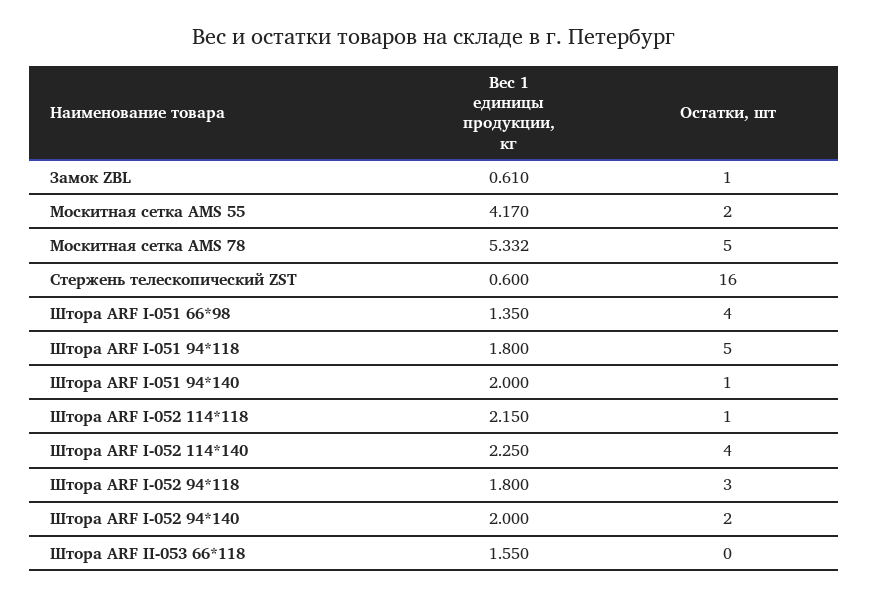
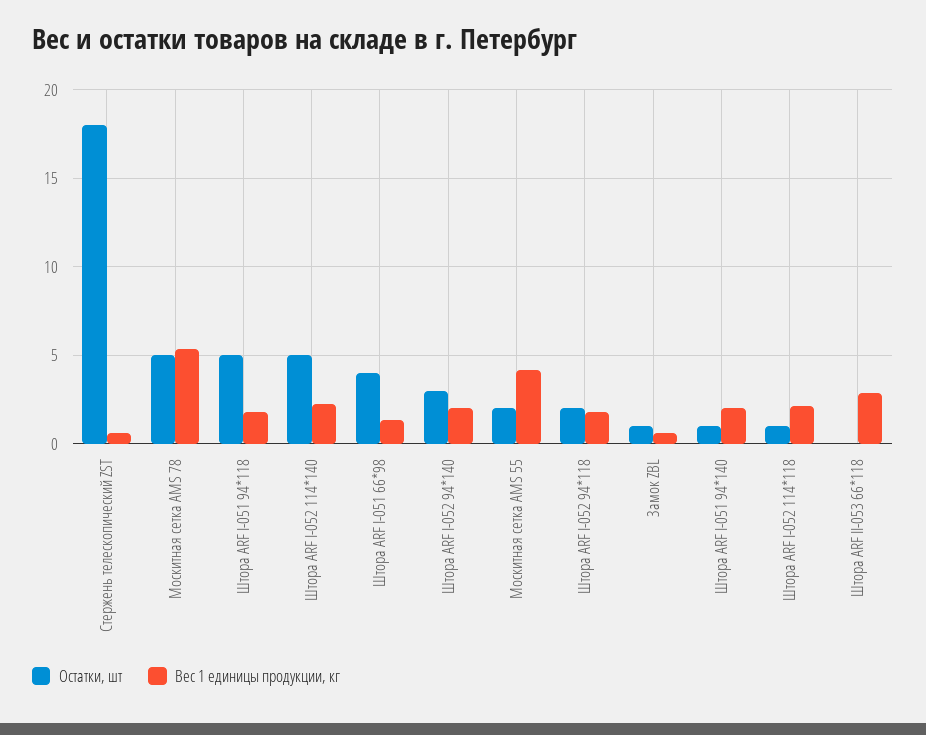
  {
    "Вес 1 единицы продукции, кг": {
      "Замок ZBL": 0.61,
      "Москитная сетка AMS 55": 4.17,
      "Москитная сетка AMS 78": 5.332,
      "Стержень телескопический ZST": 0.6,
      "Штора ARF I-051 66*98": 1.35,
      "Штора ARF I-051 94*118": 1.8,
      "Штора ARF I-051 94*140": 2,
      "Штора ARF I-052 114*118": 2.15,
      "Штора ARF I-052 114*140": 2.25,
      "Штора ARF I-052 94*118": 1.8,
      "Штора ARF I-052 94*140": 2,
-     "Штора ARF II-053 66*118": 1.55
+     "Штора ARF II-053 66*118": 3
    },
    "Остатки, шт": {
      "Замок ZBL": 1,
      "Москитная сетка AMS 55": 2,
      "Москитная сетка AMS 78": 5,
-     "Стержень телескопический ZST": 16,
+     "Стержень телескопический ZST": 18,
      "Штора ARF I-051 66*98": 4,
      "Штора ARF I-051 94*118": 5,
      "Штора ARF I-051 94*140": 1,
      "Штора ARF I-052 114*118": 1,
-     "Штора ARF I-052 114*140": 4,
+     "Штора ARF I-052 114*140": 5,
-     "Штора ARF I-052 94*118": 3,
+     "Штора ARF I-052 94*118": 2,
-     "Штора ARF I-052 94*140": 2,
+     "Штора ARF I-052 94*140": 3,
      "Штора ARF II-053 66*118": 0
    }
  }

